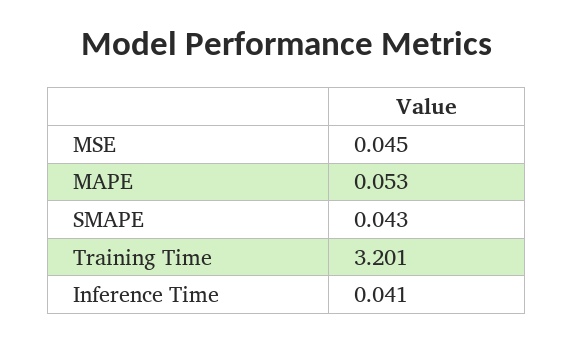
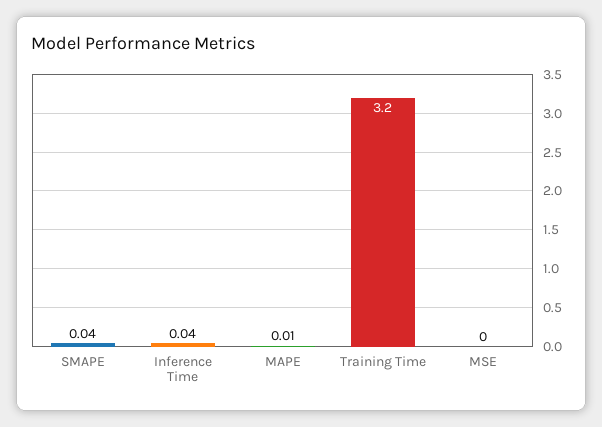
  {
-   "MSE": 0.045,
+   "MSE": 0,
-   "MAPE": 0.053,
+   "MAPE": 0.01,
    "SMAPE": 0.043,
    "Training Time": 3.201,
    "Inference Time": 0.041
  }

